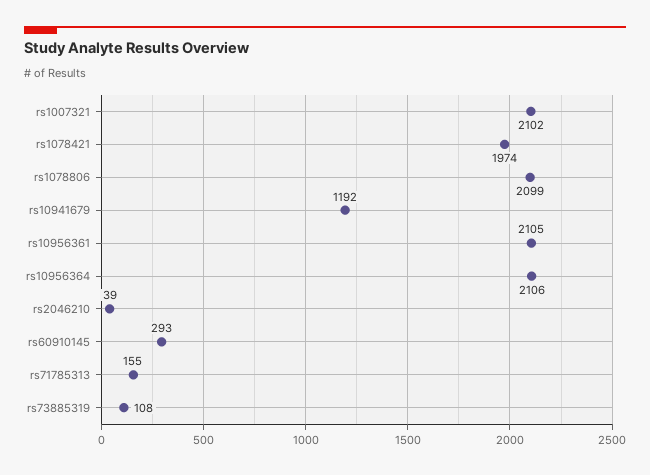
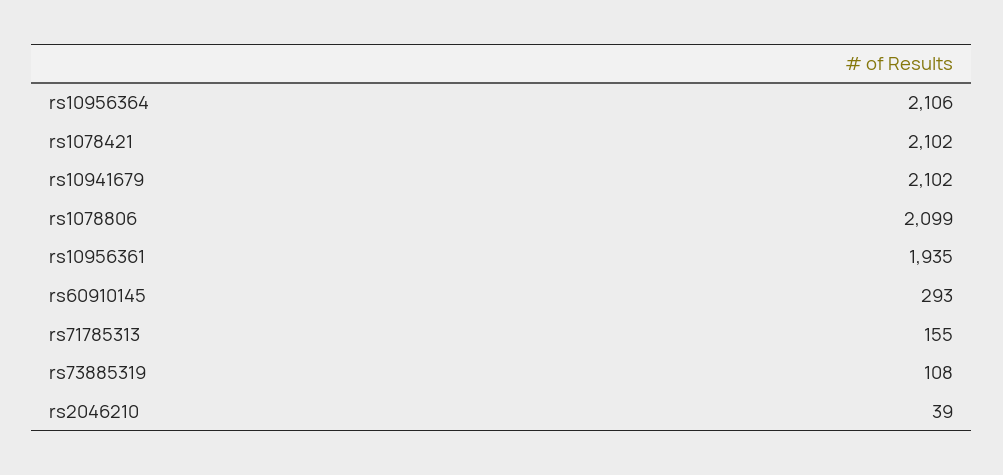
  {
-   "rs1007321": 2102,
-   "rs1078421": 1974,
+   "rs1078421": 2102,
    "rs1078806": 2099,
-   "rs10941679": 1192,
+   "rs10941679": 2102,
-   "rs10956361": 2105,
+   "rs10956361": 1935,
    "rs10956364": 2106,
    "rs2046210": 39,
    "rs60910145": 293,
    "rs71785313": 155,
    "rs73885319": 108
  }

